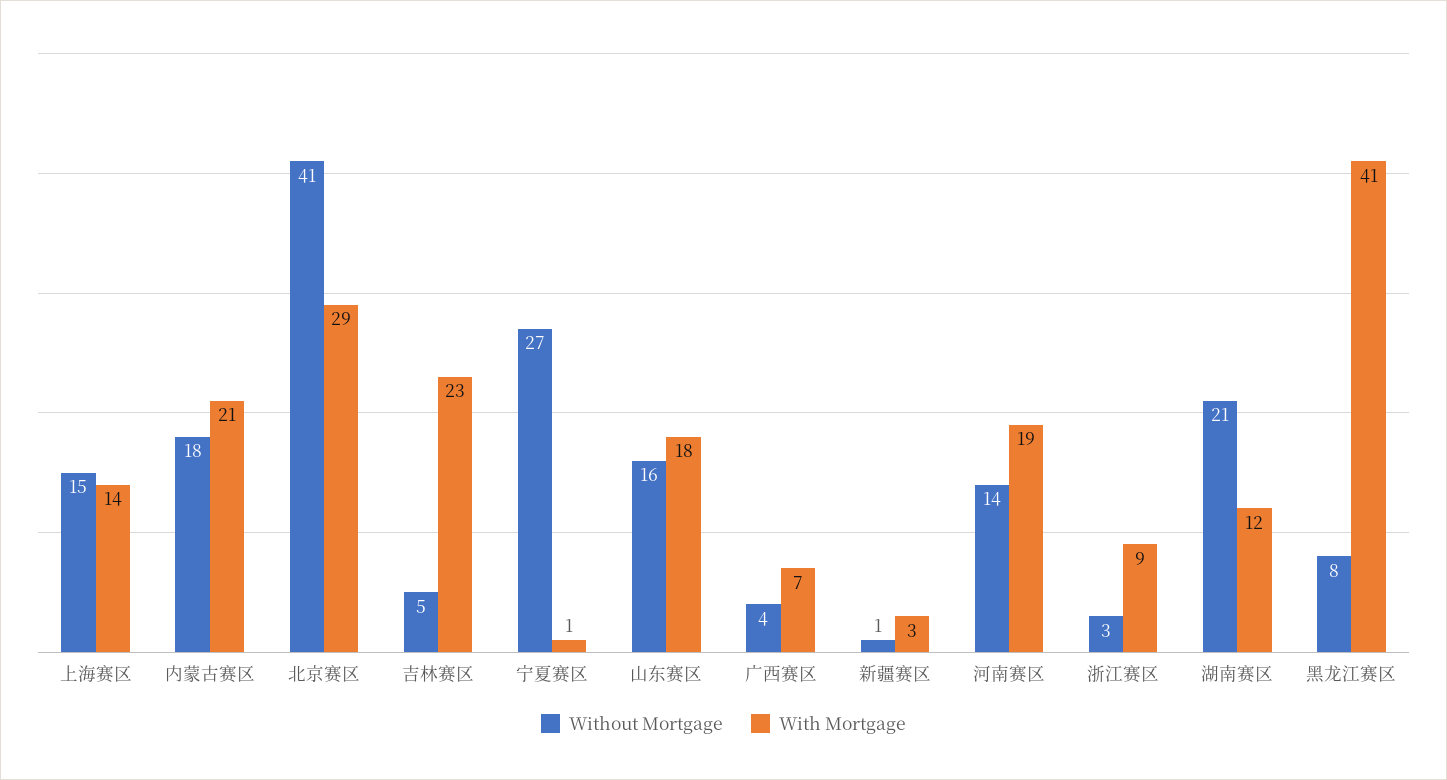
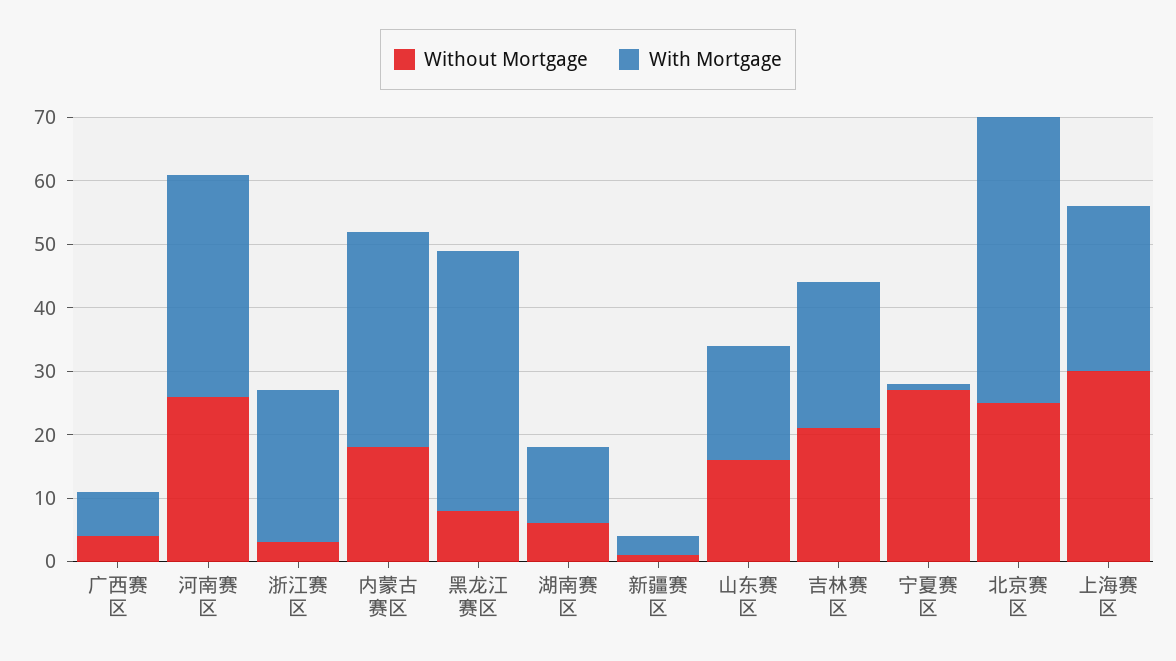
  {
    "Without Mortgage": {
-     "上海赛区": 15,
+     "上海赛区": 30,
      "内蒙古赛区": 18,
-     "北京赛区": 41,
+     "北京赛区": 25,
-     "吉林赛区": 5,
+     "吉林赛区": 20,
      "宁夏赛区": 27,
      "山东赛区": 16,
      "广西赛区": 4,
      "新疆赛区": 1,
-     "河南赛区": 14,
+     "河南赛区": 25,
      "浙江赛区": 3,
-     "湖南赛区": 21,
+     "湖南赛区": 5,
      "黑龙江赛区": 8
    },
    "With Mortgage": {
-     "上海赛区": 14,
+     "上海赛区": 25,
-     "内蒙古赛区": 21,
+     "内蒙古赛区": 35,
-     "北京赛区": 29,
+     "北京赛区": 45,
      "吉林赛区": 23,
      "宁夏赛区": 1,
      "山东赛区": 18,
      "广西赛区": 7,
      "新疆赛区": 3,
-     "河南赛区": 19,
+     "河南赛区": 35,
-     "浙江赛区": 9,
+     "浙江赛区": 25,
      "湖南赛区": 12,
      "黑龙江赛区": 41
    }
  }

